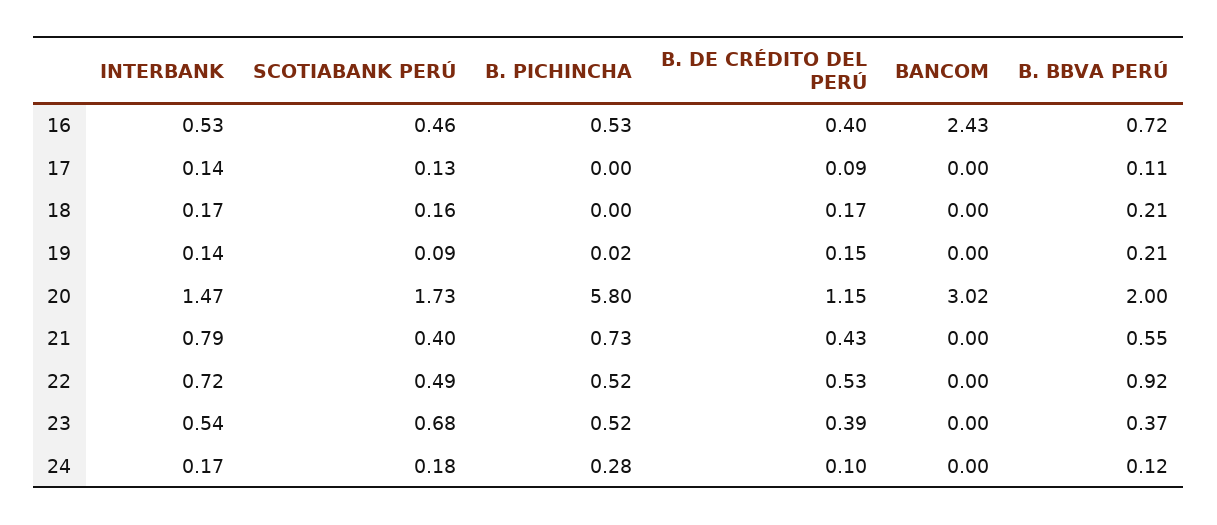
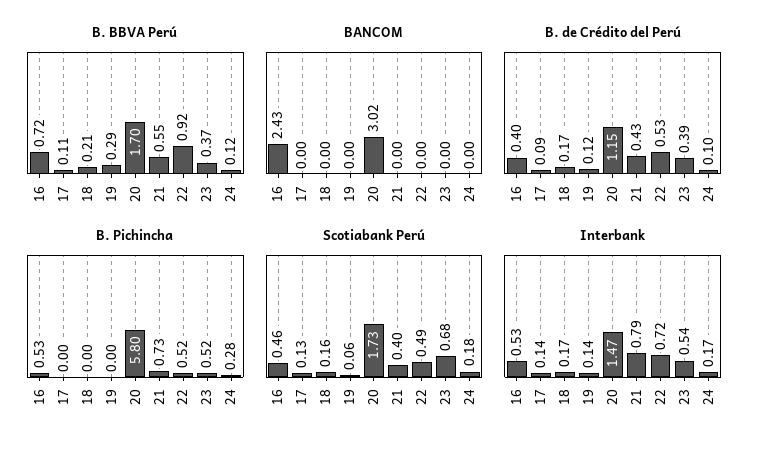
  {
    "INTERBANK": {
      "16": 0.53,
      "17": 0.14,
      "18": 0.17,
      "19": 0.14,
      "20": 1.47,
      "21": 0.79,
      "22": 0.72,
      "23": 0.54,
      "24": 0.17
    },
    "SCOTIABANK PERÚ": {
      "16": 0.46,
      "17": 0.13,
      "18": 0.16,
-     "19": 0.09,
+     "19": 0.06,
      "20": 1.73,
      "21": 0.4,
      "22": 0.49,
      "23": 0.68,
      "24": 0.18
    },
    "B. PICHINCHA": {
      "16": 0.53,
      "17": 0,
      "18": 0,
-     "19": 0.02,
+     "19": 0,
      "20": 5.8,
      "21": 0.73,
      "22": 0.52,
      "23": 0.52,
      "24": 0.28
    },
    "B. DE CRÉDITO DEL PERÚ": {
      "16": 0.4,
      "17": 0.09,
      "18": 0.17,
-     "19": 0.15,
+     "19": 0.12,
      "20": 1.15,
      "21": 0.43,
      "22": 0.53,
      "23": 0.39,
      "24": 0.1
    },
    "BANCOM": {
      "16": 2.43,
      "17": 0,
      "18": 0,
      "19": 0,
      "20": 3.02,
      "21": 0,
      "22": 0,
      "23": 0,
      "24": 0
    },
    "B. BBVA PERÚ": {
      "16": 0.72,
      "17": 0.11,
      "18": 0.21,
-     "19": 0.21,
+     "19": 0.29,
-     "20": 2,
+     "20": 1.7,
      "21": 0.55,
      "22": 0.92,
      "23": 0.37,
      "24": 0.12
    }
  }

